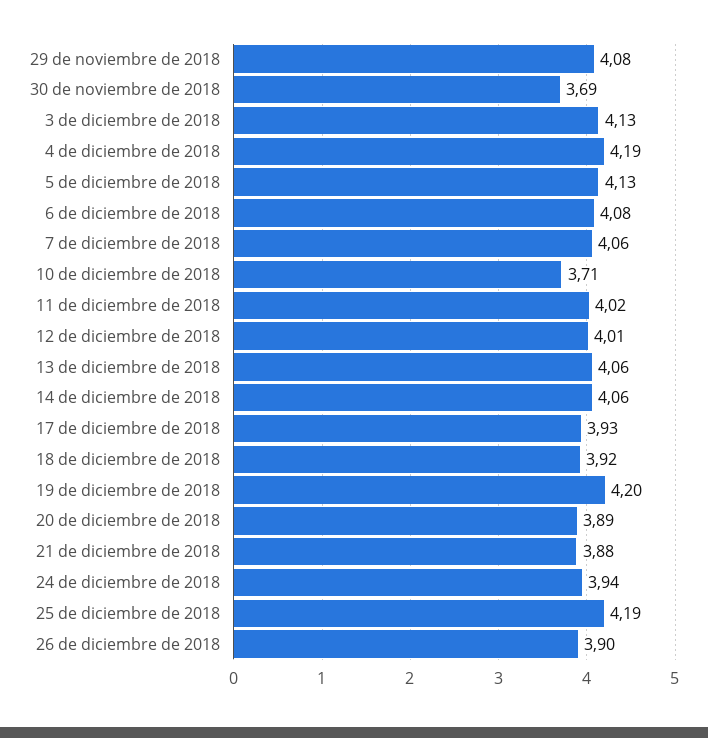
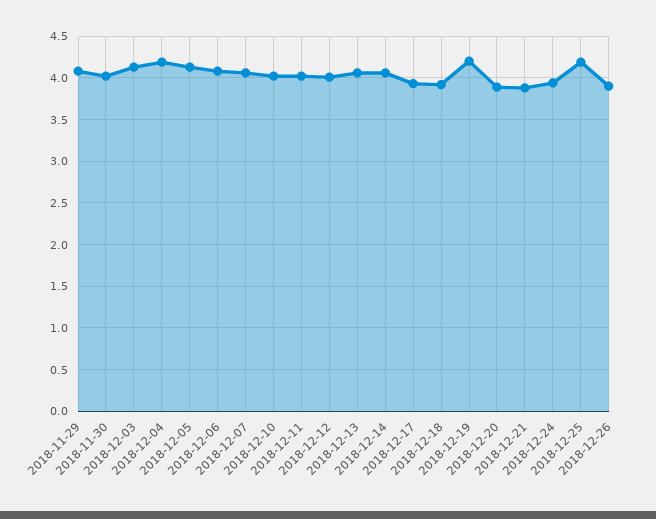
  {
    "29 de noviembre de 2018": 4.08,
-   "30 de noviembre de 2018": 3.69,
+   "30 de noviembre de 2018": 4,
    "3 de diciembre de 2018": 4.13,
    "4 de diciembre de 2018": 4.19,
    "5 de diciembre de 2018": 4.13,
    "6 de diciembre de 2018": 4.08,
    "7 de diciembre de 2018": 4.06,
-   "10 de diciembre de 2018": 3.71,
+   "10 de diciembre de 2018": 4,
    "11 de diciembre de 2018": 4.02,
    "12 de diciembre de 2018": 4.01,
    "13 de diciembre de 2018": 4.06,
    "14 de diciembre de 2018": 4.06,
    "17 de diciembre de 2018": 3.93,
    "18 de diciembre de 2018": 3.92,
    "19 de diciembre de 2018": 4.2,
    "20 de diciembre de 2018": 3.89,
    "21 de diciembre de 2018": 3.88,
    "24 de diciembre de 2018": 3.94,
    "25 de diciembre de 2018": 4.19,
    "26 de diciembre de 2018": 3.9
  }

